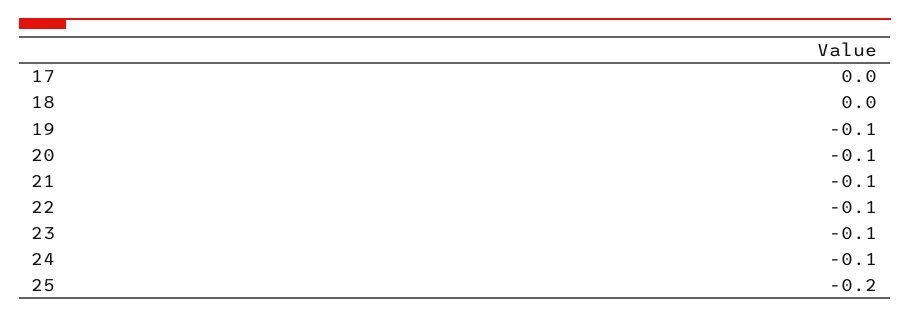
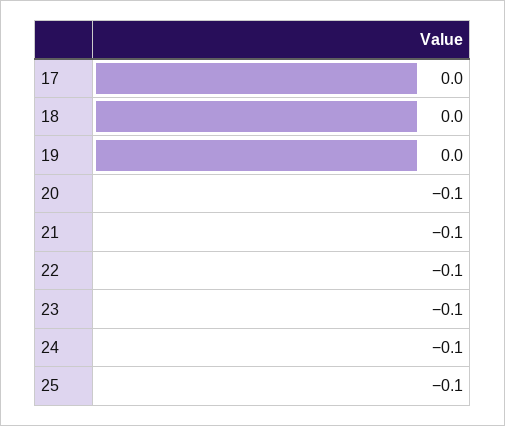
  {
    "17": 0,
    "18": 0,
-   "19": -0.1,
+   "19": 0,
    "20": -0.1,
    "21": -0.1,
    "22": -0.1,
    "23": -0.1,
    "24": -0.1,
-   "25": -0.2
+   "25": -0.1
  }

